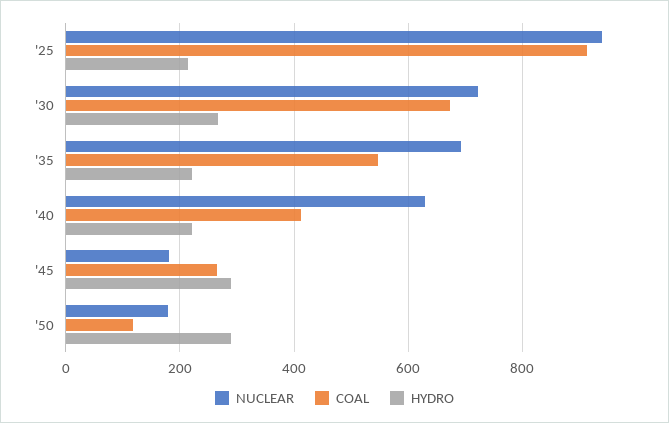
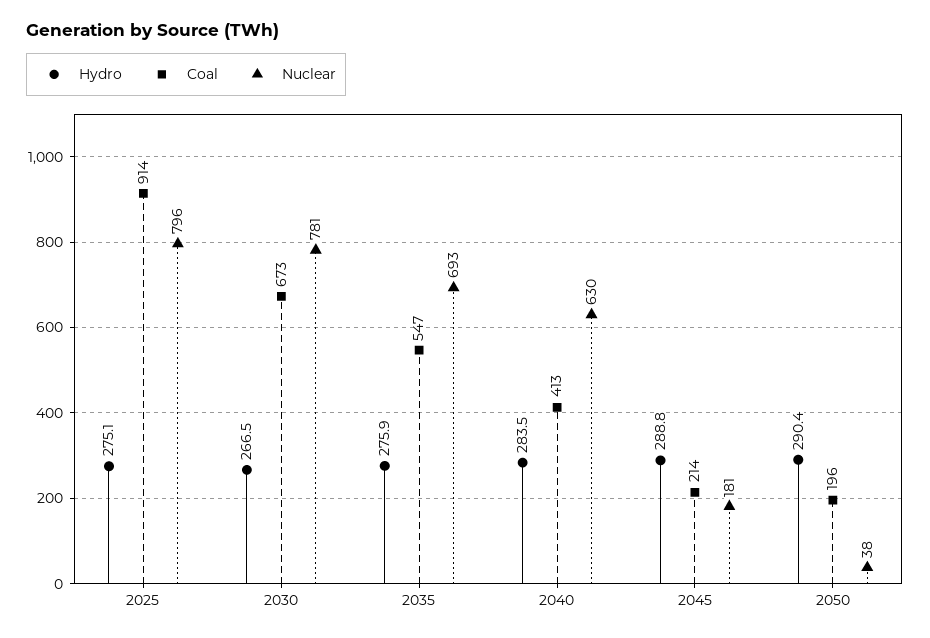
  {
    "NUCLEAR": {
-     "'25": 940,
+     "'25": 796,
-     "'30": 720,
+     "'30": 781,
      "'35": 693,
      "'40": 630,
      "'45": 181,
-     "'50": 180
+     "'50": 38
    },
    "COAL": {
      "'25": 914,
      "'30": 673,
      "'35": 547,
      "'40": 413,
-     "'45": 260,
+     "'45": 214,
-     "'50": 120
+     "'50": 196
    },
    "HYDRO": {
-     "'25": 220,
+     "'25": 275.1,
      "'30": 266.5,
-     "'35": 220,
+     "'35": 275.9,
-     "'40": 220,
+     "'40": 283.5,
      "'45": 288.8,
      "'50": 290.4
    }
  }

